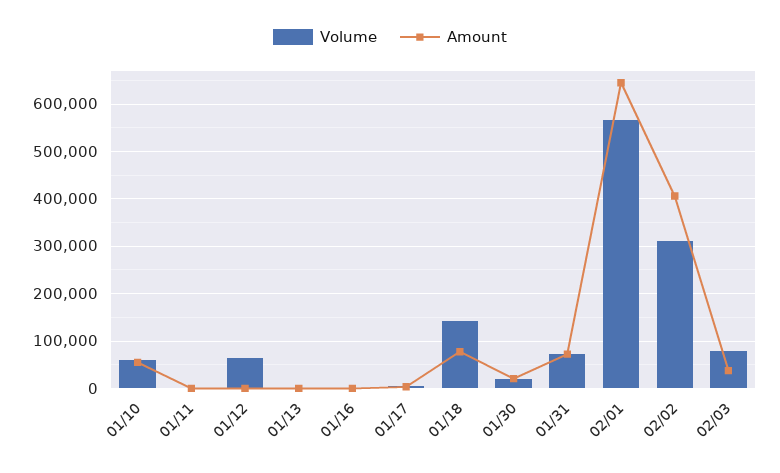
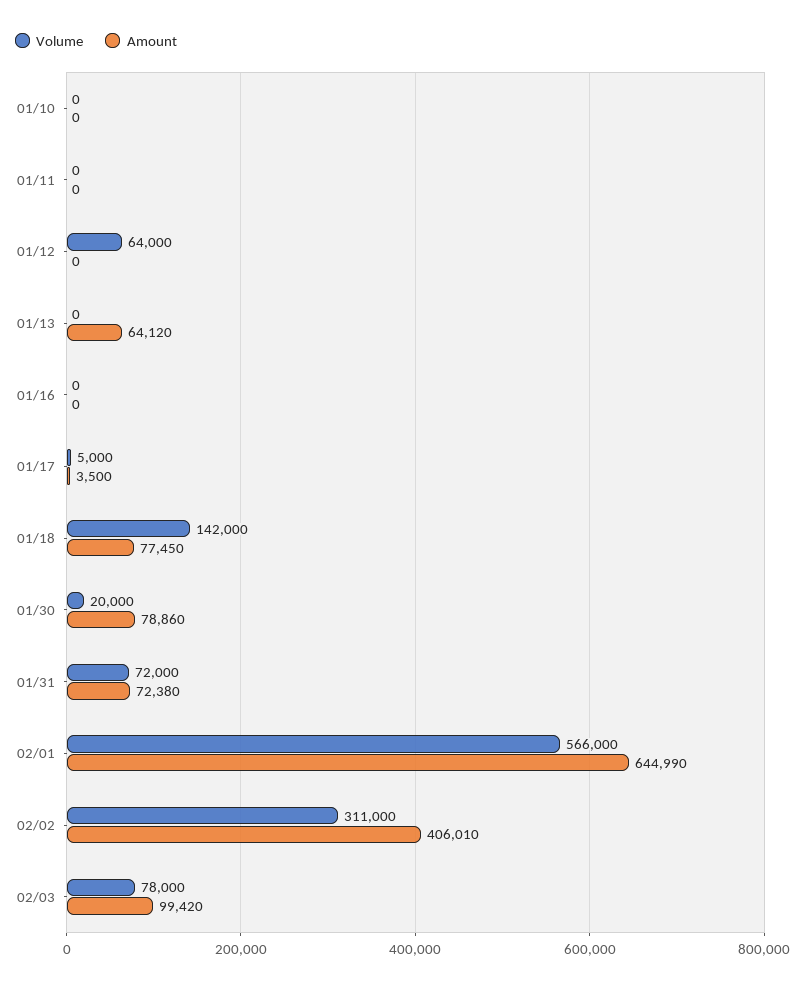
  {
    "Volume": {
-     "01/10": 60000,
+     "01/10": 0,
      "01/11": 0,
      "01/12": 64000,
      "01/13": 0,
      "01/16": 0,
      "01/17": 5000,
      "01/18": 142000,
      "01/30": 20000,
      "01/31": 72000,
      "02/01": 566000,
      "02/02": 311000,
      "02/03": 78000
    },
    "Amount": {
-     "01/10": 60000,
+     "01/10": 0,
      "01/11": 0,
      "01/12": 0,
-     "01/13": 0,
+     "01/13": 64120,
      "01/16": 0,
      "01/17": 3500,
      "01/18": 77450,
-     "01/30": 20000,
+     "01/30": 78860,
      "01/31": 72380,
      "02/01": 644990,
      "02/02": 406010,
-     "02/03": 40000
+     "02/03": 99420
    }
  }

